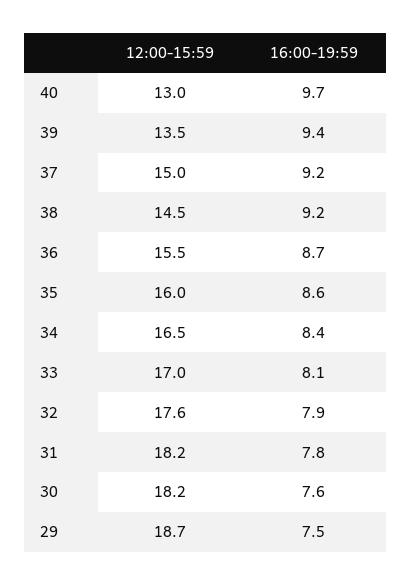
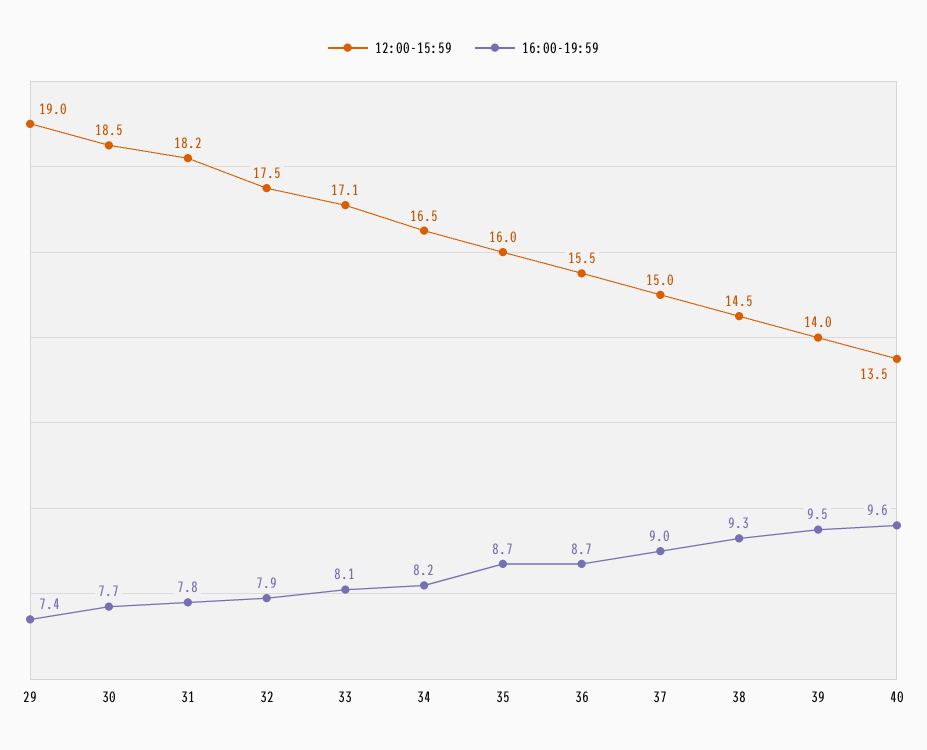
  {
    "12:00-15:59": {
-     "40": 13,
+     "40": 13.5,
-     "39": 13.5,
+     "39": 14,
      "37": 15,
      "38": 14.5,
      "36": 15.5,
      "35": 16,
      "34": 16.5,
-     "33": 17,
+     "33": 17.1,
-     "32": 17.6,
+     "32": 17.5,
      "31": 18.2,
-     "30": 18.2,
+     "30": 18.5,
-     "29": 18.7
+     "29": 19
    },
    "16:00-19:59": {
-     "40": 9.7,
+     "40": 9.6,
-     "39": 9.4,
+     "39": 9.5,
-     "37": 9.2,
+     "37": 9,
-     "38": 9.2,
+     "38": 9.3,
      "36": 8.7,
-     "35": 8.6,
+     "35": 8.7,
-     "34": 8.4,
+     "34": 8.2,
      "33": 8.1,
      "32": 7.9,
      "31": 7.8,
-     "30": 7.6,
+     "30": 7.7,
-     "29": 7.5
+     "29": 7.4
    }
  }

